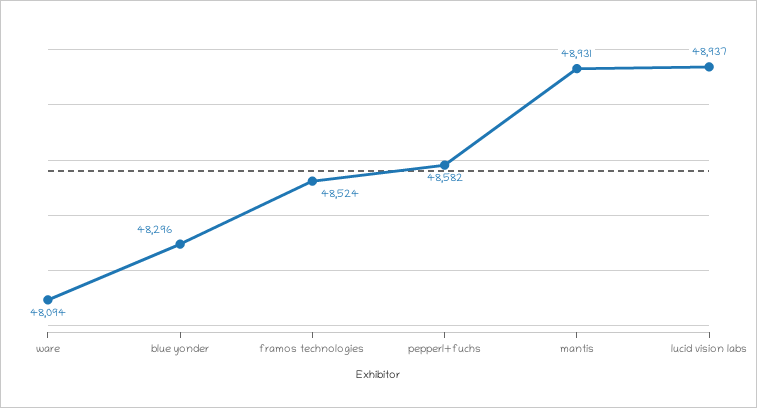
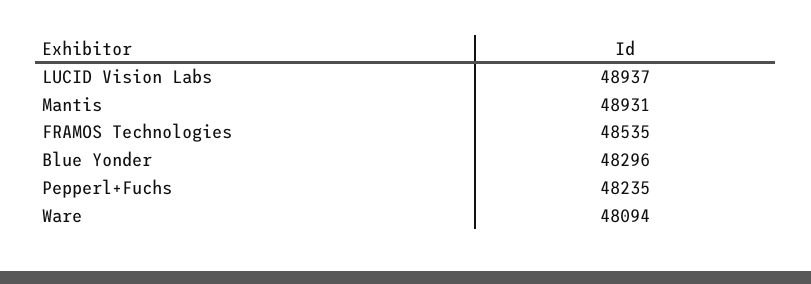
  {
    "ware": 48094,
    "blue yonder": 48296,
-   "framos technologies": 48524,
+   "framos technologies": 48535,
-   "pepperl+fuchs": 48582,
+   "pepperl+fuchs": 48235,
    "mantis": 48931,
    "lucid vision labs": 48937
  }

